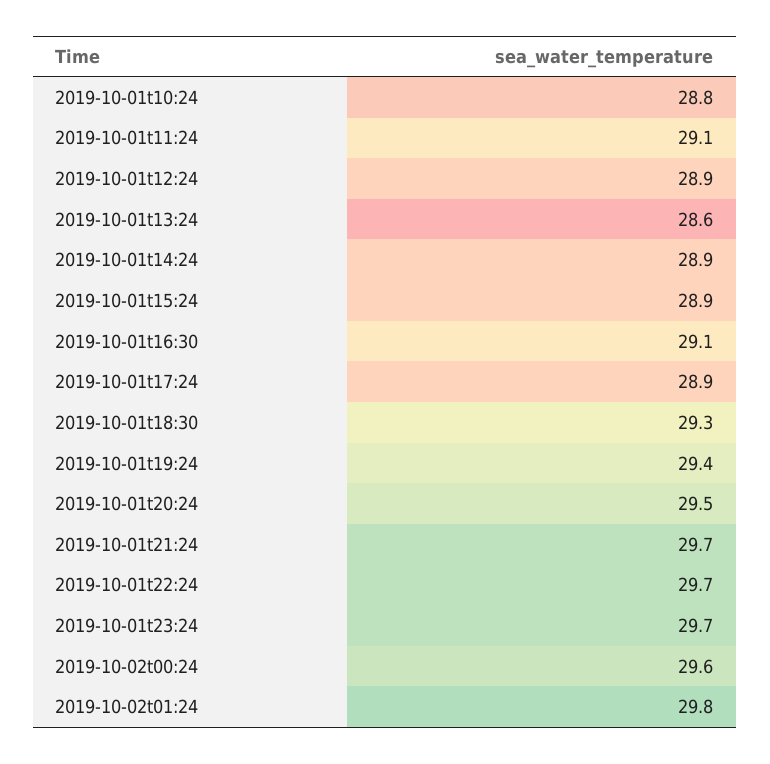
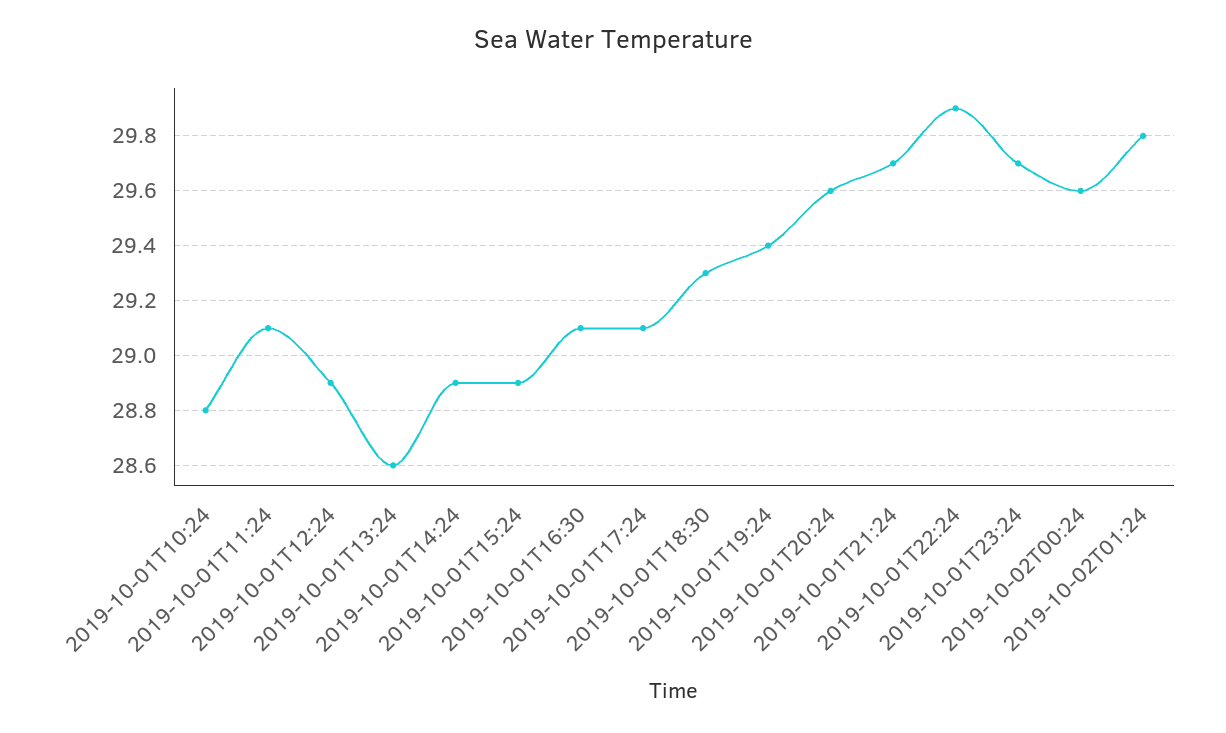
  {
    "2019-10-01t10:24": 28.8,
    "2019-10-01t11:24": 29.1,
    "2019-10-01t12:24": 28.9,
    "2019-10-01t13:24": 28.6,
    "2019-10-01t14:24": 28.9,
    "2019-10-01t15:24": 28.9,
    "2019-10-01t16:30": 29.1,
-   "2019-10-01t17:24": 28.9,
+   "2019-10-01t17:24": 29.1,
    "2019-10-01t18:30": 29.3,
    "2019-10-01t19:24": 29.4,
-   "2019-10-01t20:24": 29.5,
+   "2019-10-01t20:24": 29.6,
    "2019-10-01t21:24": 29.7,
-   "2019-10-01t22:24": 29.7,
+   "2019-10-01t22:24": 29.9,
    "2019-10-01t23:24": 29.7,
    "2019-10-02t00:24": 29.6,
    "2019-10-02t01:24": 29.8
  }

